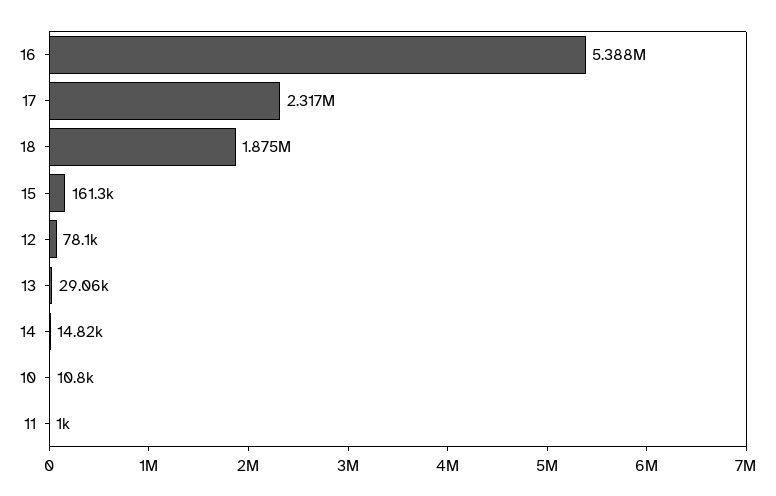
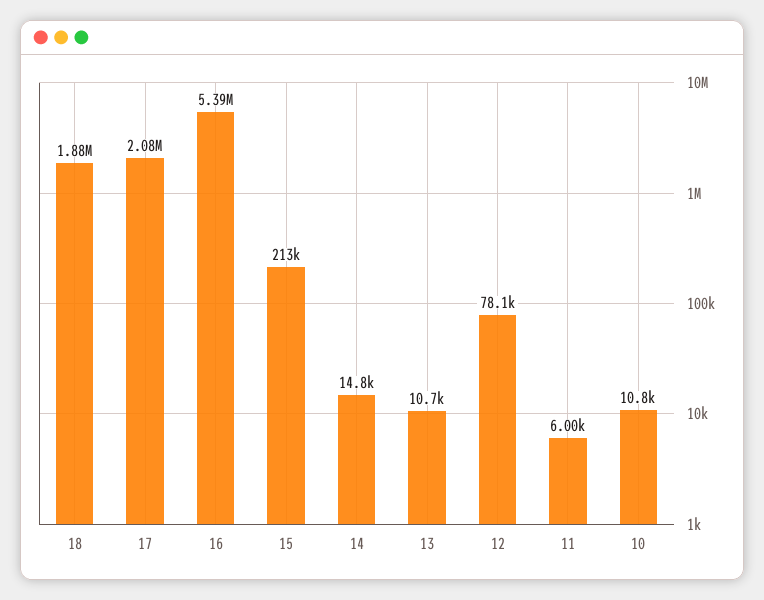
  {
    "16": 5388000,
-   "17": 2317000,
+   "17": 2080000,
    "18": 1875000,
-   "15": 161300,
+   "15": 213000,
    "12": 78100,
-   "13": 29060,
+   "13": 10700,
    "14": 14820,
    "10": 10800,
-   "11": 1000
+   "11": 6000
  }

